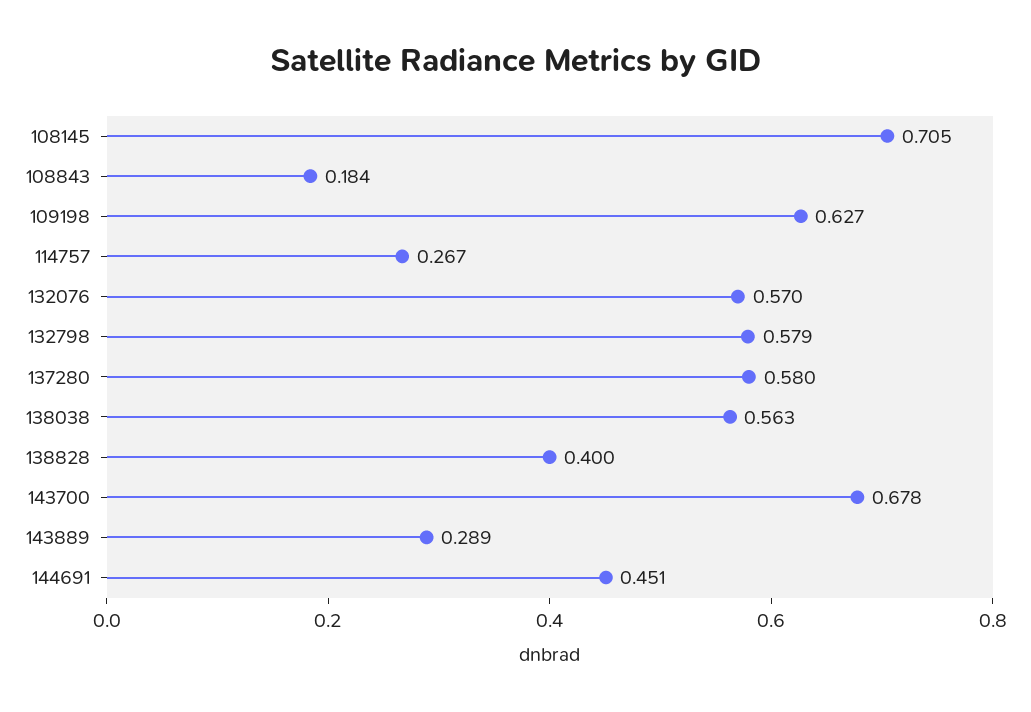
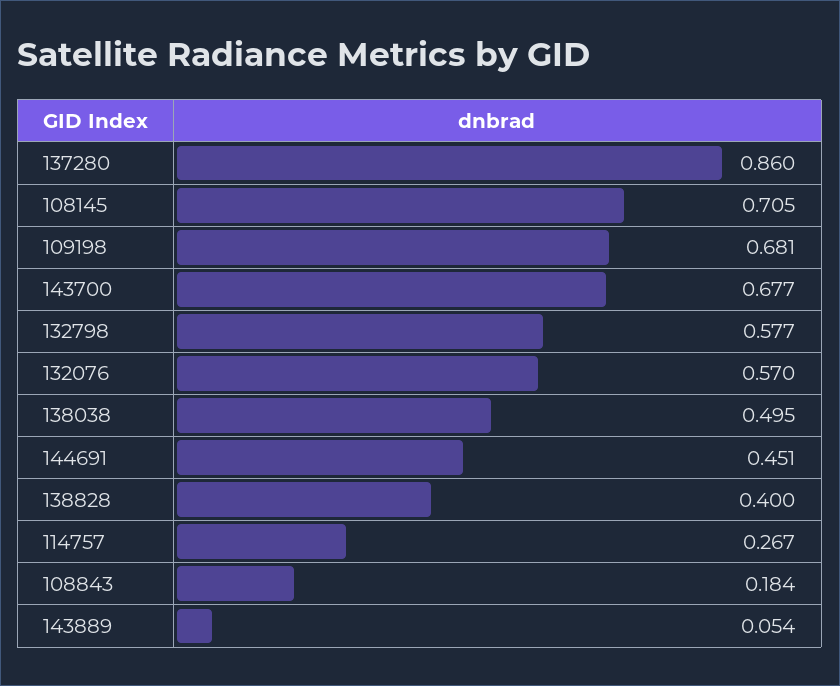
  {
    "108145": 0.705,
    "108843": 0.184,
-   "109198": 0.627,
+   "109198": 0.681,
    "114757": 0.267,
    "132076": 0.57,
-   "132798": 0.579,
+   "132798": 0.577,
-   "137280": 0.58,
+   "137280": 0.86,
-   "138038": 0.563,
+   "138038": 0.495,
    "138828": 0.4,
-   "143700": 0.678,
+   "143700": 0.677,
-   "143889": 0.289,
+   "143889": 0.054,
    "144691": 0.451
  }

